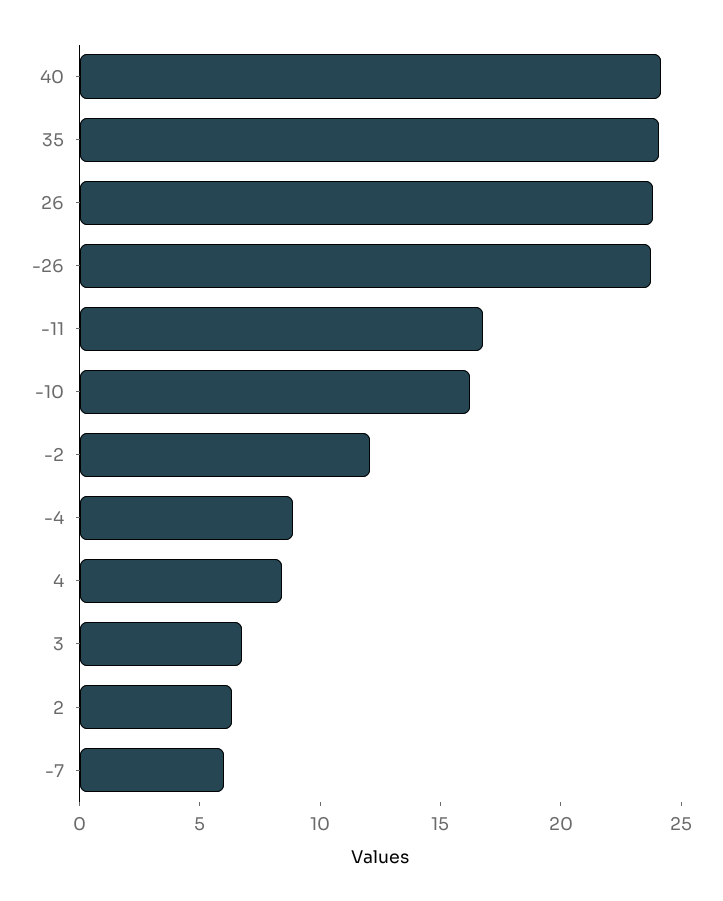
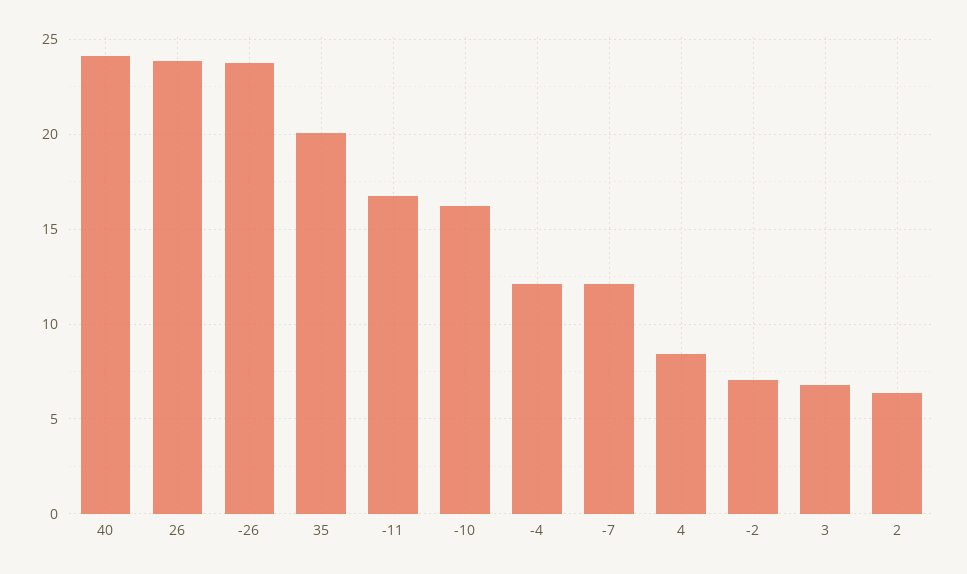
  {
    "40": 24,
-   "35": 24,
+   "35": 20,
    "26": 24,
    "-26": 23.5,
    "-11": 17,
    "-10": 16,
-   "-2": 12,
+   "-2": 7,
-   "-4": 9,
+   "-4": 12,
    "4": 8.5,
    "3": 7,
    "2": 6.5,
-   "-7": 6
+   "-7": 12
  }

